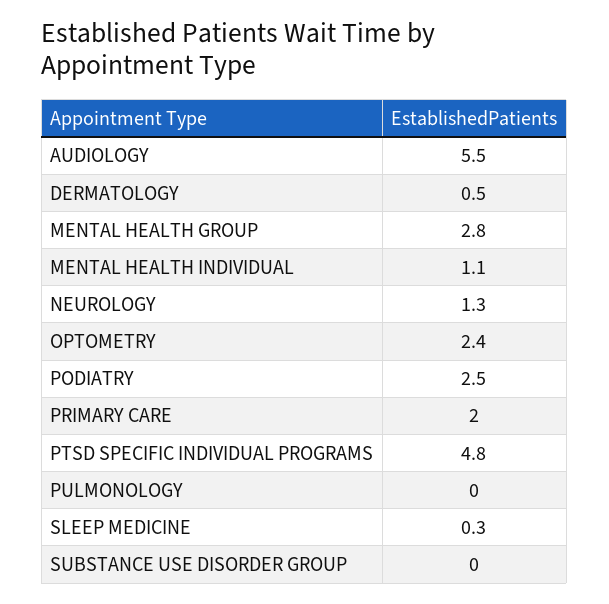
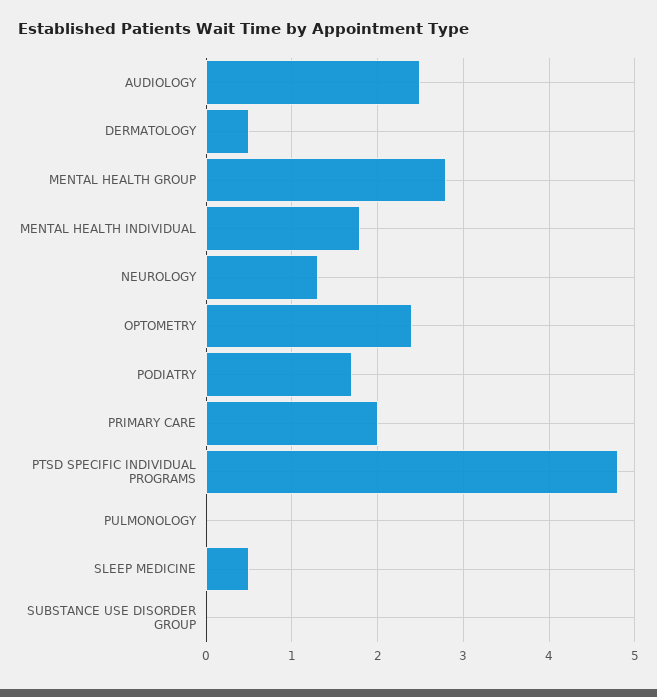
  {
-   "AUDIOLOGY": 5.5,
+   "AUDIOLOGY": 2.5,
    "DERMATOLOGY": 0.5,
    "MENTAL HEALTH GROUP": 2.8,
-   "MENTAL HEALTH INDIVIDUAL": 1.1,
+   "MENTAL HEALTH INDIVIDUAL": 1.8,
    "NEUROLOGY": 1.3,
    "OPTOMETRY": 2.4,
-   "PODIATRY": 2.5,
+   "PODIATRY": 1.7,
    "PRIMARY CARE": 2,
    "PTSD SPECIFIC INDIVIDUAL PROGRAMS": 4.8,
    "PULMONOLOGY": 0,
-   "SLEEP MEDICINE": 0.3,
+   "SLEEP MEDICINE": 0.5,
    "SUBSTANCE USE DISORDER GROUP": 0
  }

